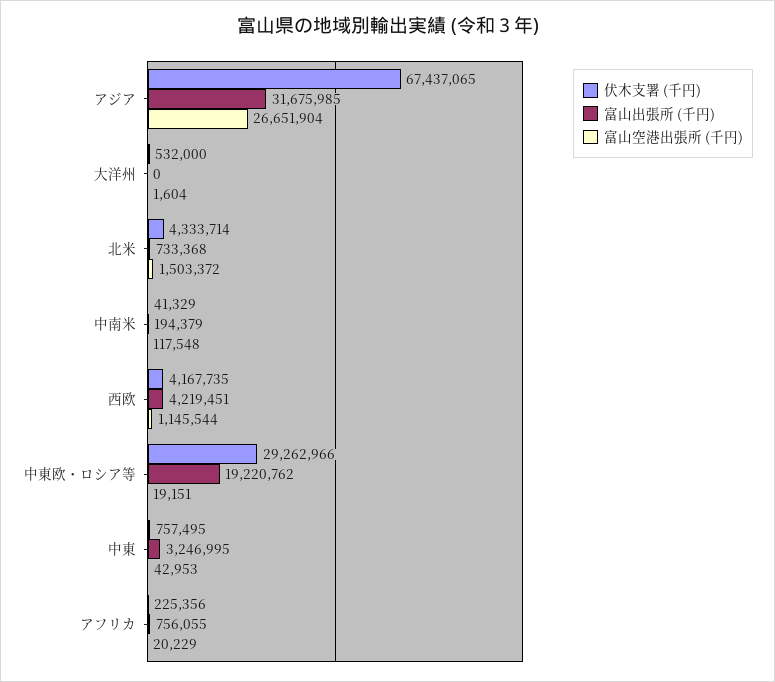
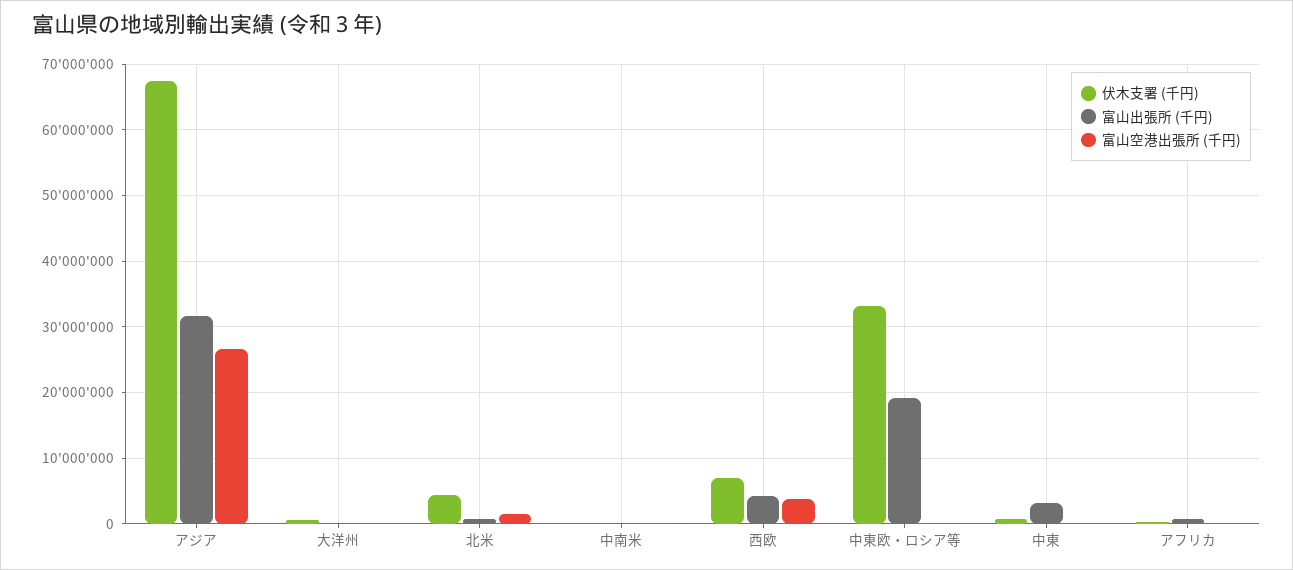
  {
    "伏木支署 (千円)": {
      "アジア": 67437065,
      "大洋州": 532000,
      "北米": 4333714,
      "中南米": 41329,
-     "西欧": 4167735,
+     "西欧": 7000000,
-     "中東欧・ロシア等": 29262966,
+     "中東欧・ロシア等": 33000000,
      "中東": 757495,
      "アフリカ": 225356
    },
    "富山出張所 (千円)": {
      "アジア": 31675985,
      "大洋州": 0,
      "北米": 733368,
      "中南米": 194379,
      "西欧": 4219451,
      "中東欧・ロシア等": 19220762,
      "中東": 3246995,
      "アフリカ": 756055
    },
    "富山空港出張所 (千円)": {
      "アジア": 26651904,
      "大洋州": 1604,
      "北米": 1503372,
      "中南米": 117548,
-     "西欧": 1145544,
+     "西欧": 4000000,
      "中東欧・ロシア等": 19151,
      "中東": 42953,
      "アフリカ": 20229
    }
  }

